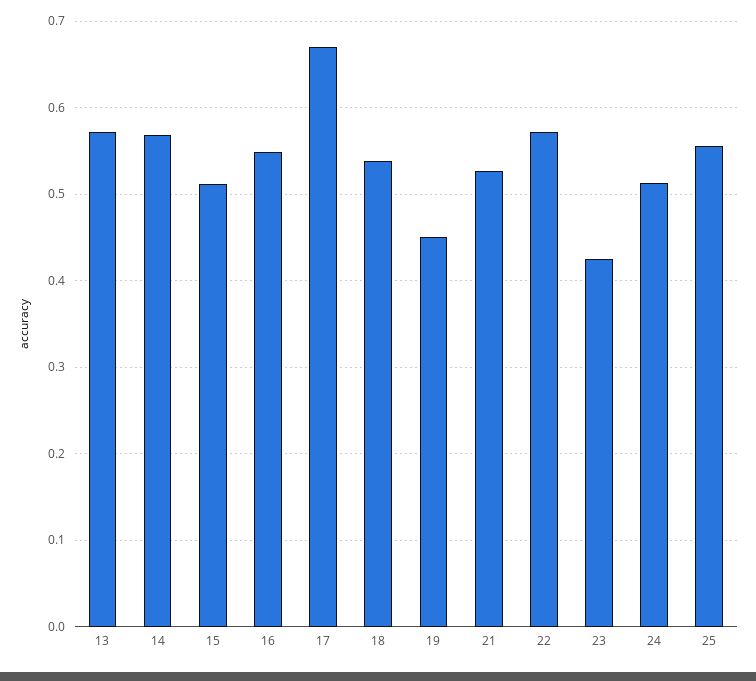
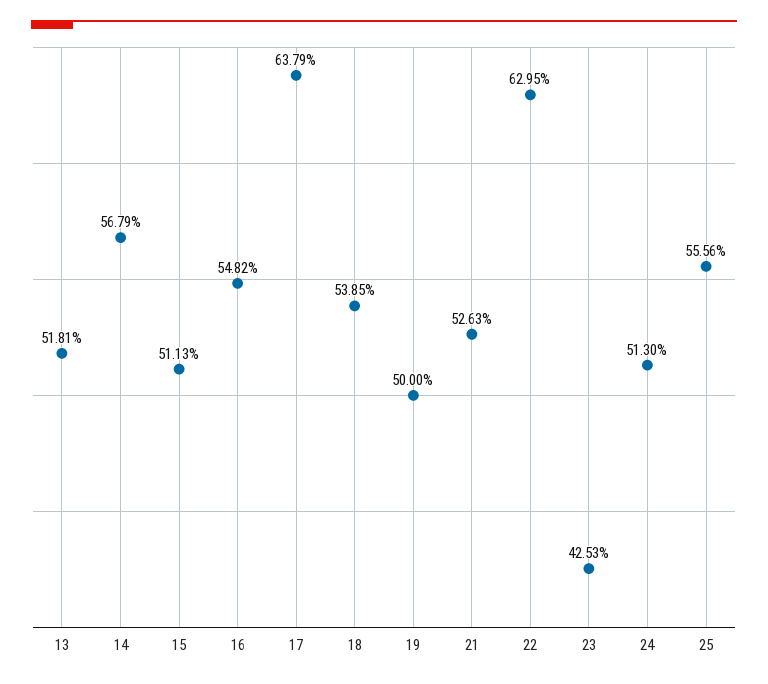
  {
-   "13": 0.57,
+   "13": 0.5181,
    "14": 0.5679,
    "15": 0.5113,
    "16": 0.5482,
-   "17": 0.67,
+   "17": 0.6379,
    "18": 0.5385,
-   "19": 0.45,
+   "19": 0.5,
    "21": 0.5263,
-   "22": 0.57,
+   "22": 0.6295,
    "23": 0.4253,
    "24": 0.513,
    "25": 0.5556
  }

